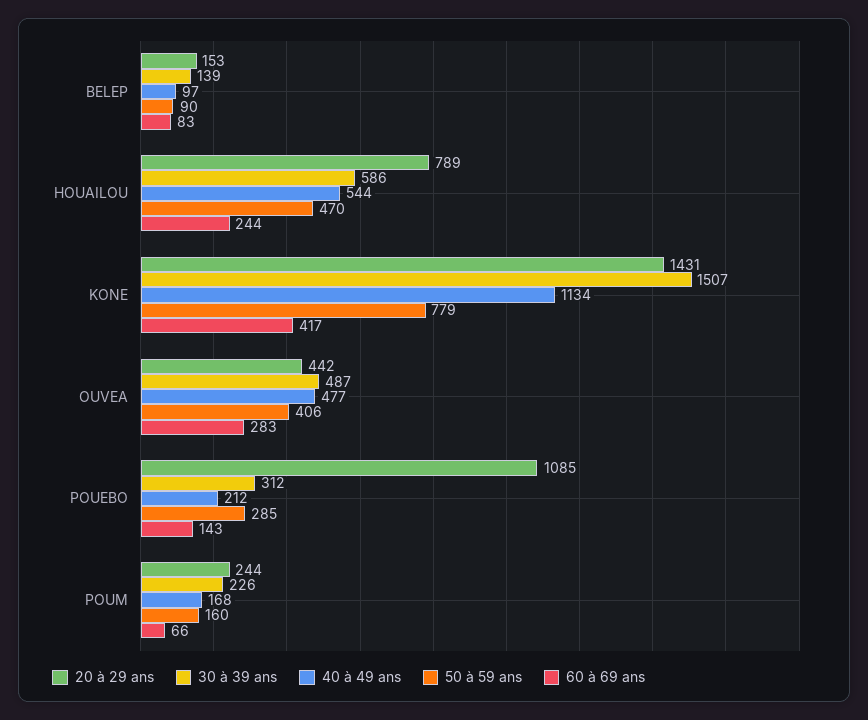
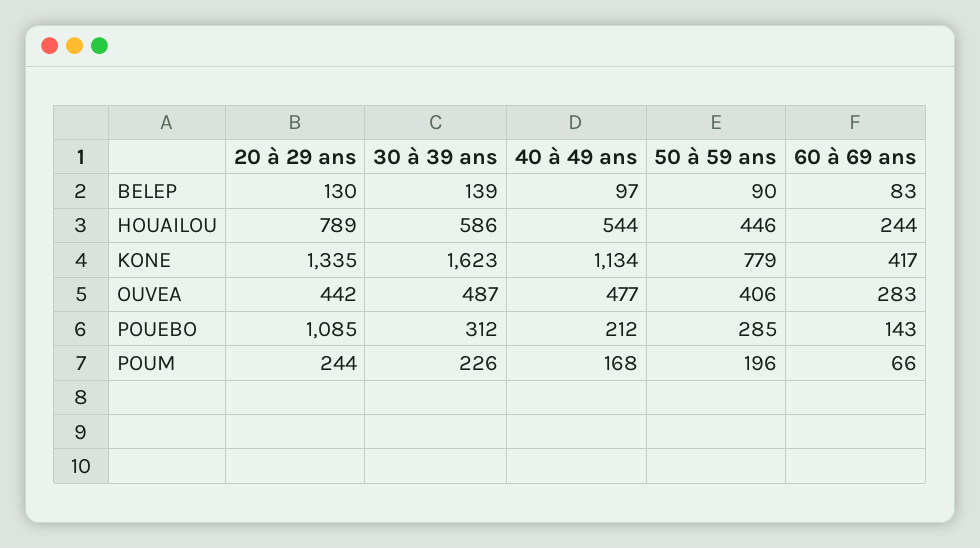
  {
    "20 à 29 ans": {
-     "BELEP": 153,
+     "BELEP": 130,
      "HOUAILOU": 789,
-     "KONE": 1431,
+     "KONE": 1335,
      "OUVEA": 442,
      "POUEBO": 1085,
      "POUM": 244
    },
    "30 à 39 ans": {
      "BELEP": 139,
      "HOUAILOU": 586,
-     "KONE": 1507,
+     "KONE": 1623,
      "OUVEA": 487,
      "POUEBO": 312,
      "POUM": 226
    },
    "40 à 49 ans": {
      "BELEP": 97,
      "HOUAILOU": 544,
      "KONE": 1134,
      "OUVEA": 477,
      "POUEBO": 212,
      "POUM": 168
    },
    "50 à 59 ans": {
      "BELEP": 90,
-     "HOUAILOU": 470,
+     "HOUAILOU": 446,
      "KONE": 779,
      "OUVEA": 406,
      "POUEBO": 285,
-     "POUM": 160
+     "POUM": 196
    },
    "60 à 69 ans": {
      "BELEP": 83,
      "HOUAILOU": 244,
      "KONE": 417,
      "OUVEA": 283,
      "POUEBO": 143,
      "POUM": 66
    }
  }

